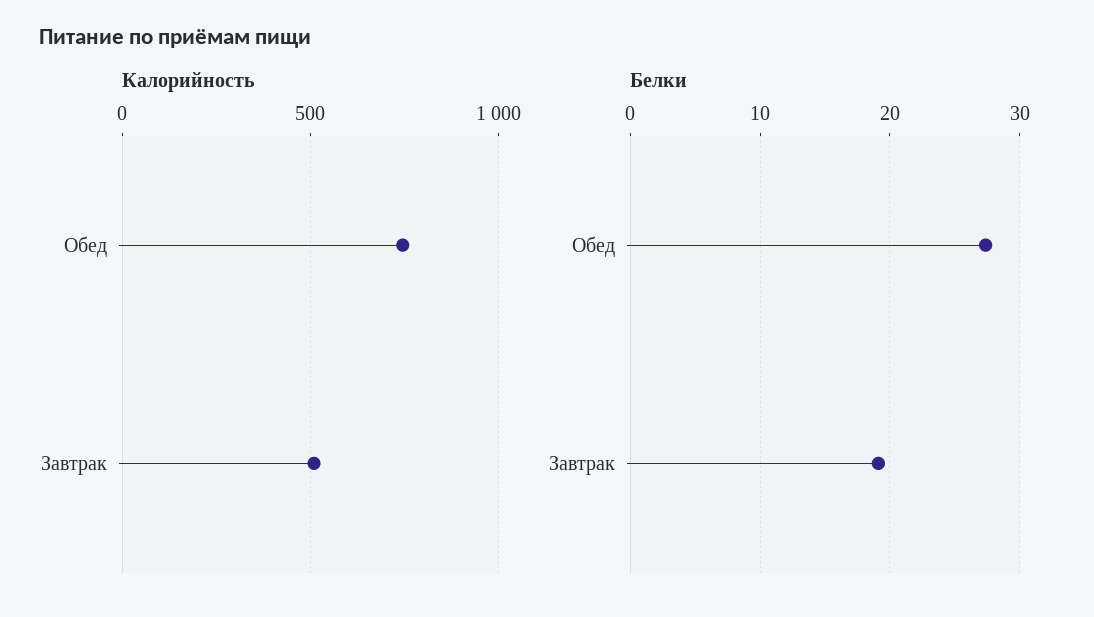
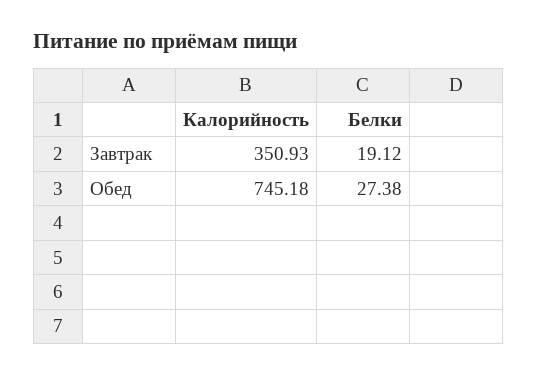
  {
    "Калорийность": {
      "Обед": 745.18,
-     "Завтрак": 500
+     "Завтрак": 350.93
    },
    "Белки": {
      "Обед": 27.38,
      "Завтрак": 19.12
    }
  }

